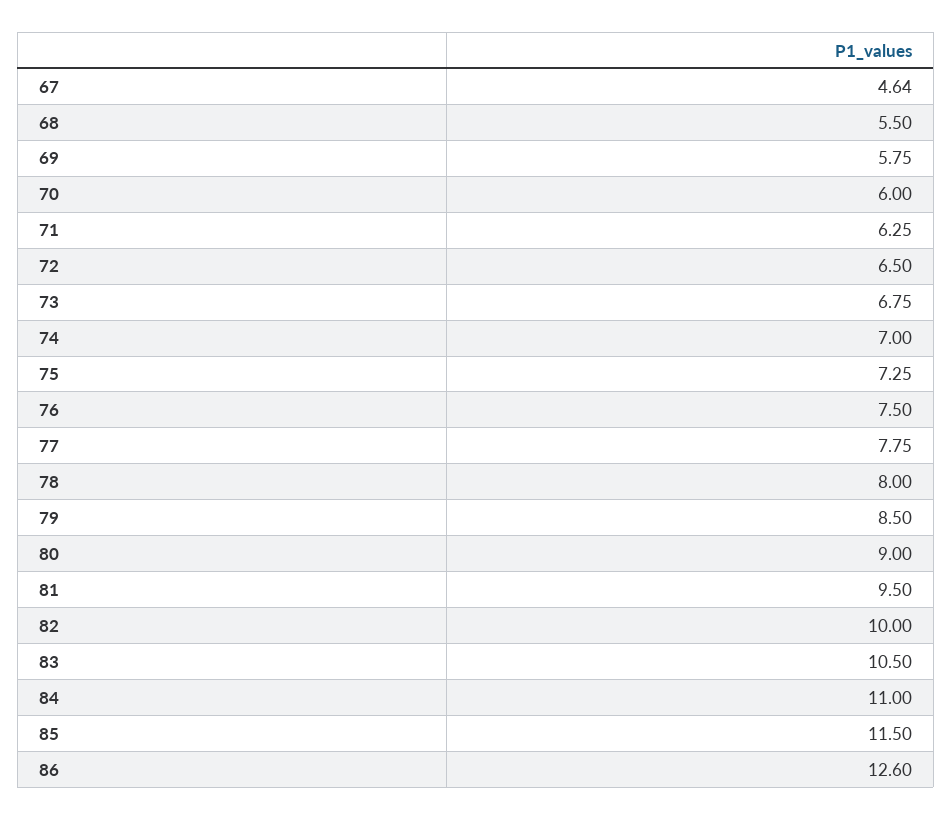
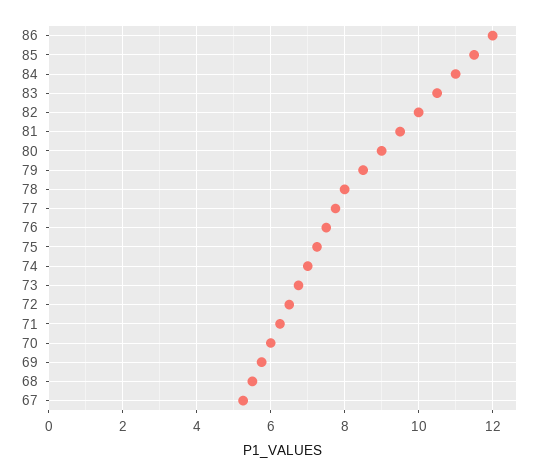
  {
-   "67": 4.64,
+   "67": 5.2,
    "68": 5.5,
    "69": 5.75,
    "70": 6,
    "71": 6.25,
    "72": 6.5,
    "73": 6.75,
    "74": 7,
    "75": 7.25,
    "76": 7.5,
    "77": 7.75,
    "78": 8,
    "79": 8.5,
    "80": 9,
    "81": 9.5,
    "82": 10,
    "83": 10.5,
    "84": 11,
    "85": 11.5,
-   "86": 12.6
+   "86": 12
  }

